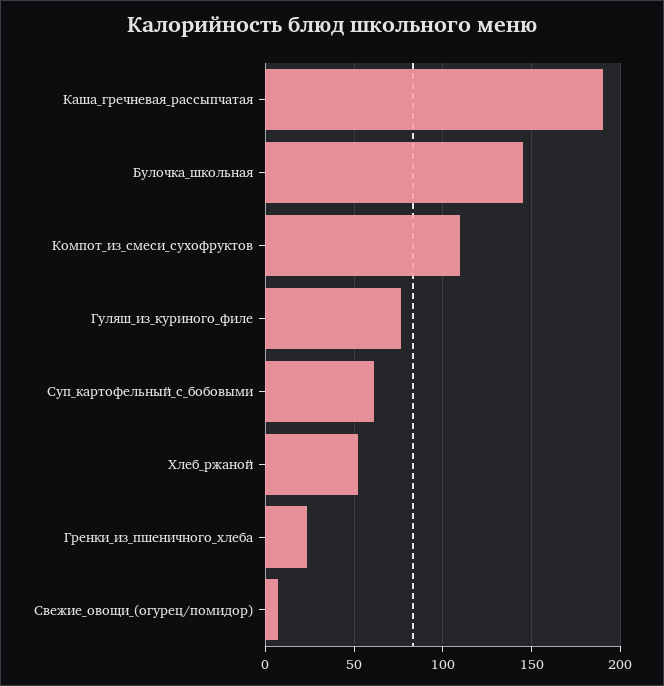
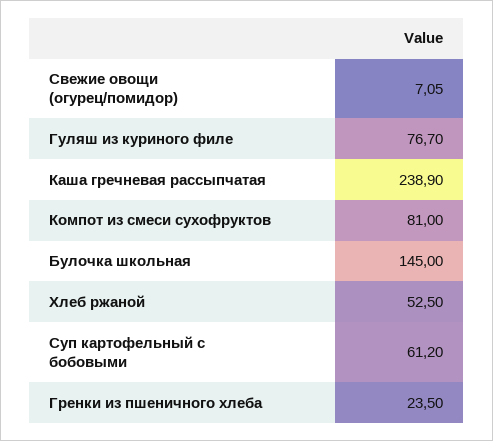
  {
-   "Каша_гречневая_рассыпчатая": 190,
+   "Каша_гречневая_рассыпчатая": 238.9,
    "Булочка_школьная": 145,
-   "Компот_из_смеси_сухофруктов": 110,
+   "Компот_из_смеси_сухофруктов": 81,
    "Гуляш_из_куриного_филе": 76.7,
    "Суп_картофельный_с_бобовыми": 61.2,
    "Хлеб_ржаной": 52.5,
    "Гренки_из_пшеничного_хлеба": 23.5,
    "Свежие_овощи_(огурец/помидор)": 7.05
  }

